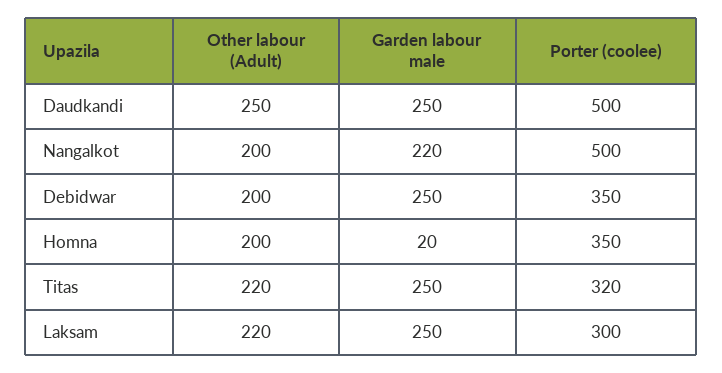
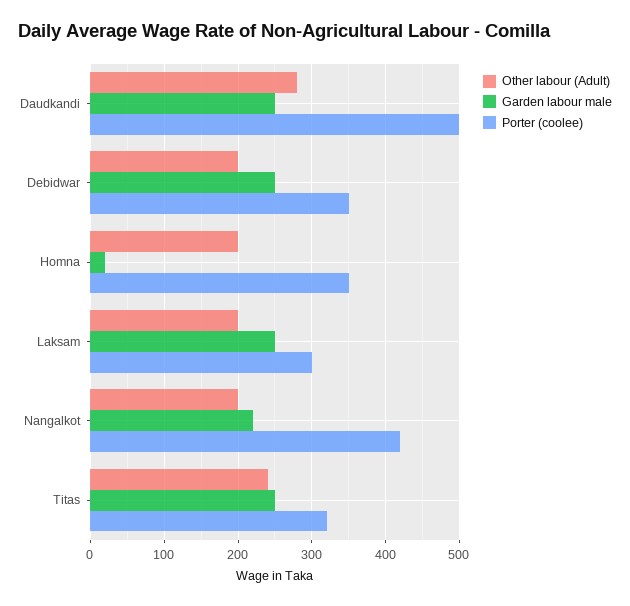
  {
    "Other labour (Adult)": {
-     "Daudkandi": 250,
+     "Daudkandi": 280,
      "Nangalkot": 200,
      "Debidwar": 200,
      "Homna": 200,
-     "Titas": 220,
+     "Titas": 240,
-     "Laksam": 220
+     "Laksam": 200
    },
    "Garden labour male": {
      "Daudkandi": 250,
      "Nangalkot": 220,
      "Debidwar": 250,
      "Homna": 20,
      "Titas": 250,
      "Laksam": 250
    },
    "Porter (coolee)": {
      "Daudkandi": 500,
-     "Nangalkot": 500,
+     "Nangalkot": 420,
      "Debidwar": 350,
      "Homna": 350,
      "Titas": 320,
      "Laksam": 300
    }
  }

